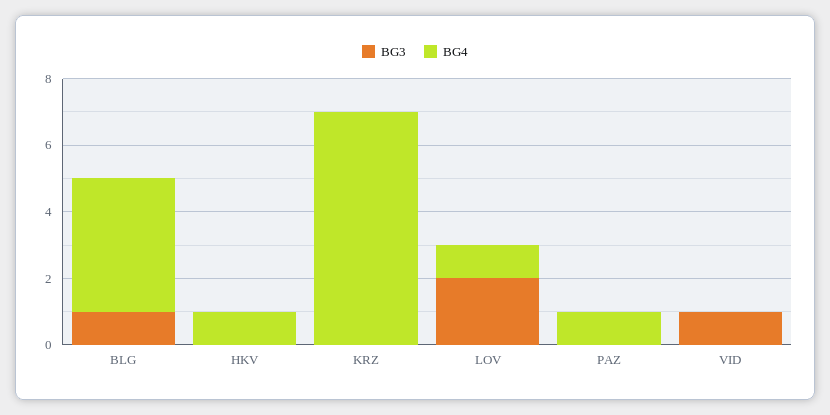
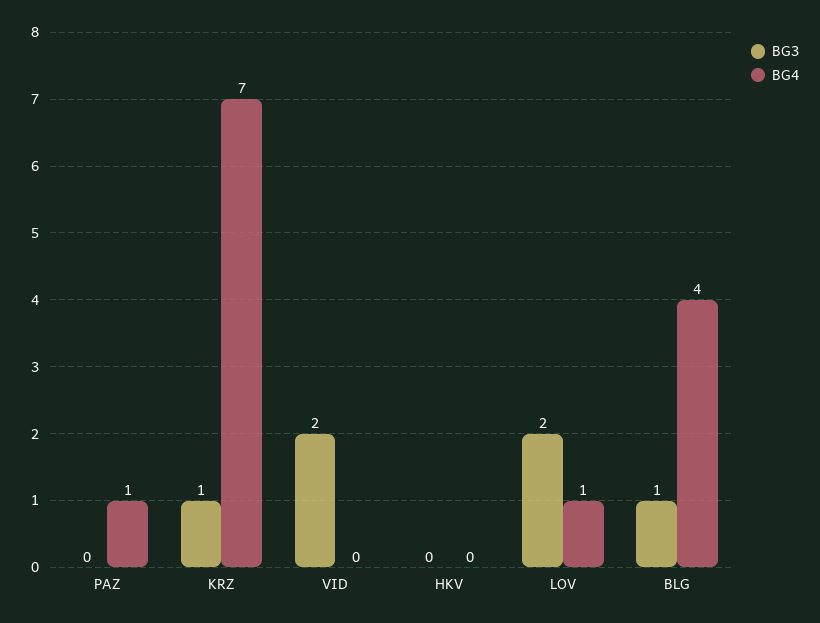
  {
    "BG3": {
      "BLG": 1,
      "HKV": 0,
-     "KRZ": 0,
+     "KRZ": 1,
      "LOV": 2,
      "PAZ": 0,
-     "VID": 1
+     "VID": 2
    },
    "BG4": {
      "BLG": 4,
-     "HKV": 1,
+     "HKV": 0,
      "KRZ": 7,
      "LOV": 1,
      "PAZ": 1,
      "VID": 0
    }
  }

